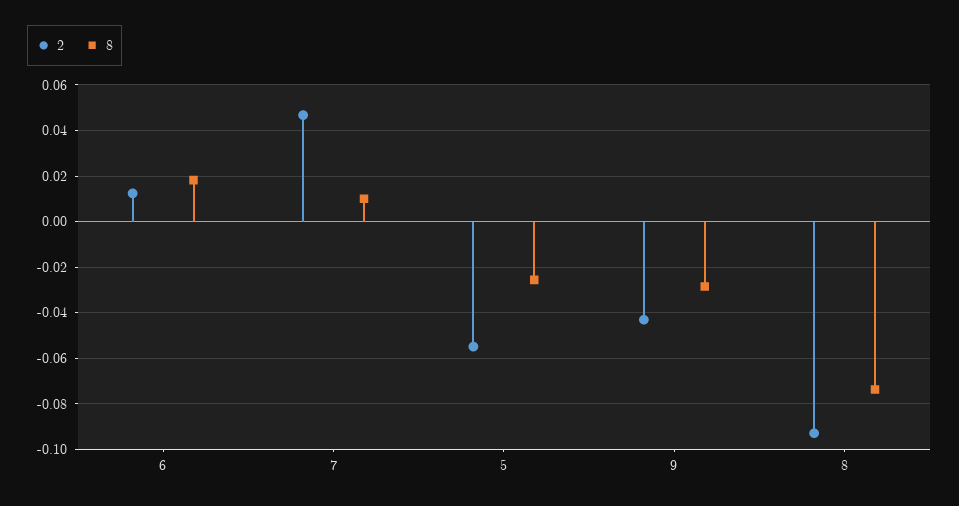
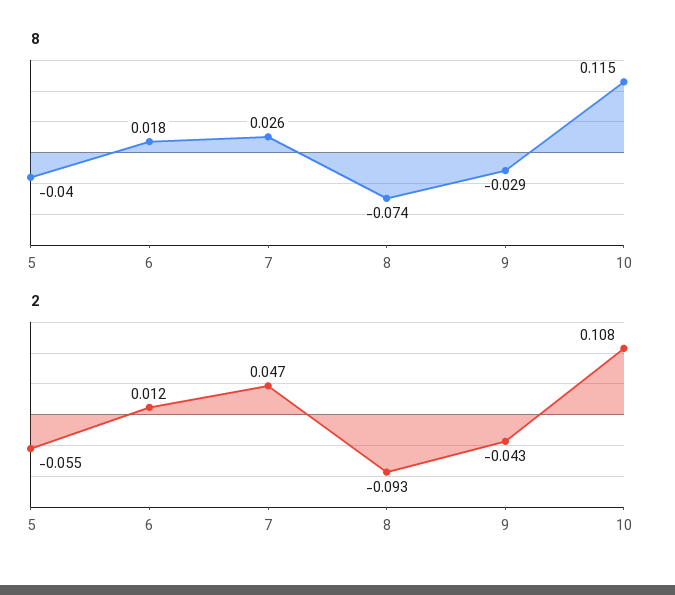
  {
    "2": {
      "6": 0.012,
      "7": 0.047,
      "5": -0.055,
      "9": -0.043,
-     "8": -0.093
+     "8": -0.093,
+     "10": 0.108
    },
    "8": {
      "6": 0.018,
-     "7": 0.01,
+     "7": 0.026,
-     "5": -0.025,
+     "5": -0.04,
      "9": -0.029,
-     "8": -0.074
+     "8": -0.074,
+     "10": 0.115
    }
  }

